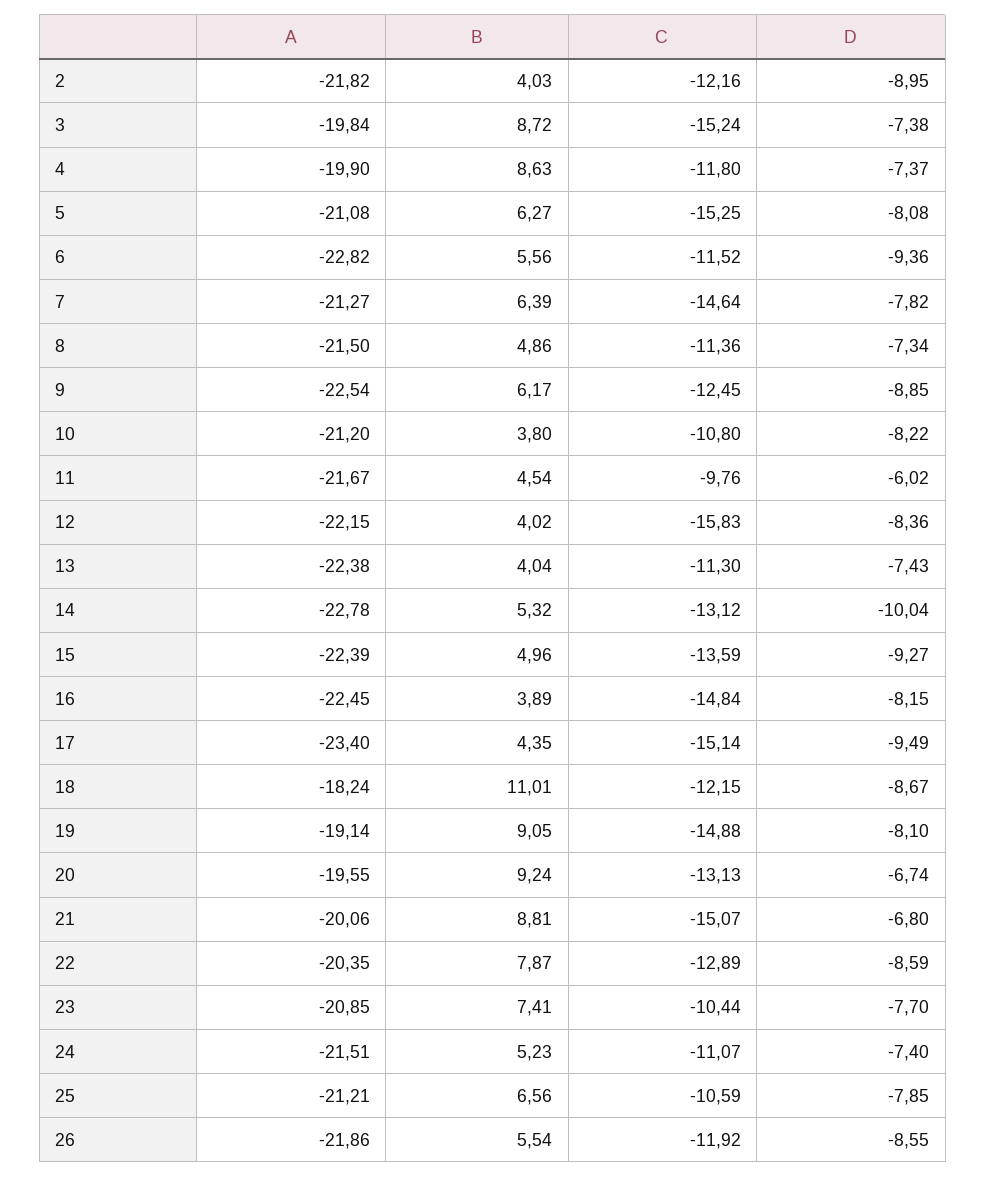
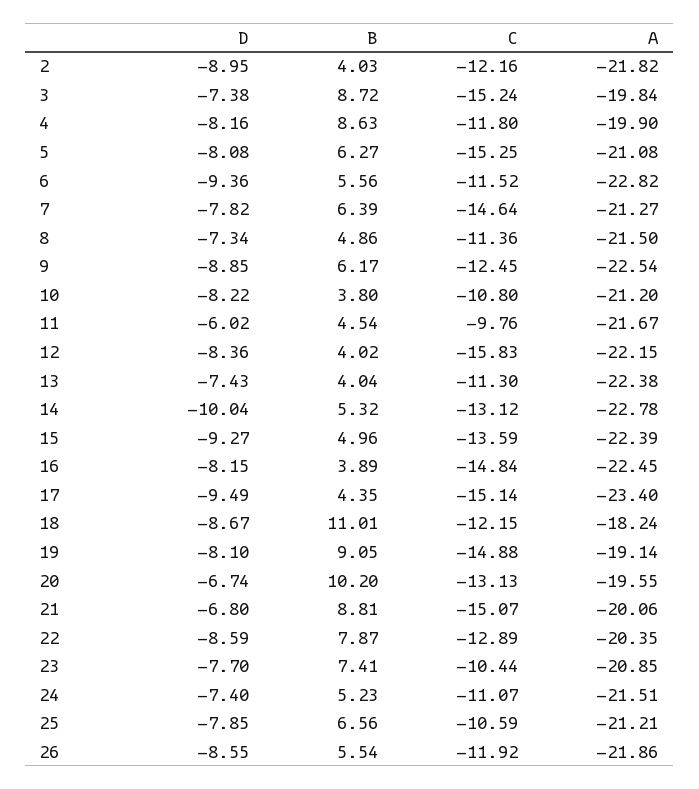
  {
    "A": {
      "2": -21.82,
      "3": -19.84,
      "4": -19.9,
      "5": -21.08,
      "6": -22.82,
      "7": -21.27,
      "8": -21.5,
      "9": -22.54,
      "10": -21.2,
      "11": -21.67,
      "12": -22.15,
      "13": -22.38,
      "14": -22.78,
      "15": -22.39,
      "16": -22.45,
      "17": -23.4,
      "18": -18.24,
      "19": -19.14,
      "20": -19.55,
      "21": -20.06,
      "22": -20.35,
      "23": -20.85,
      "24": -21.51,
      "25": -21.21,
      "26": -21.86
    },
    "B": {
      "2": 4.03,
      "3": 8.72,
      "4": 8.63,
      "5": 6.27,
      "6": 5.56,
      "7": 6.39,
      "8": 4.86,
      "9": 6.17,
      "10": 3.8,
      "11": 4.54,
      "12": 4.02,
      "13": 4.04,
      "14": 5.32,
      "15": 4.96,
      "16": 3.89,
      "17": 4.35,
      "18": 11.01,
      "19": 9.05,
-     "20": 9.24,
+     "20": 10.2,
      "21": 8.81,
      "22": 7.87,
      "23": 7.41,
      "24": 5.23,
      "25": 6.56,
      "26": 5.54
    },
    "C": {
      "2": -12.16,
      "3": -15.24,
      "4": -11.8,
      "5": -15.25,
      "6": -11.52,
      "7": -14.64,
      "8": -11.36,
      "9": -12.45,
      "10": -10.8,
      "11": -9.76,
      "12": -15.83,
      "13": -11.3,
      "14": -13.12,
      "15": -13.59,
      "16": -14.84,
      "17": -15.14,
      "18": -12.15,
      "19": -14.88,
      "20": -13.13,
      "21": -15.07,
      "22": -12.89,
      "23": -10.44,
      "24": -11.07,
      "25": -10.59,
      "26": -11.92
    },
    "D": {
      "2": -8.95,
      "3": -7.38,
-     "4": -7.37,
+     "4": -8.16,
      "5": -8.08,
      "6": -9.36,
      "7": -7.82,
      "8": -7.34,
      "9": -8.85,
      "10": -8.22,
      "11": -6.02,
      "12": -8.36,
      "13": -7.43,
      "14": -10.04,
      "15": -9.27,
      "16": -8.15,
      "17": -9.49,
      "18": -8.67,
      "19": -8.1,
      "20": -6.74,
      "21": -6.8,
      "22": -8.59,
      "23": -7.7,
      "24": -7.4,
      "25": -7.85,
      "26": -8.55
    }
  }

